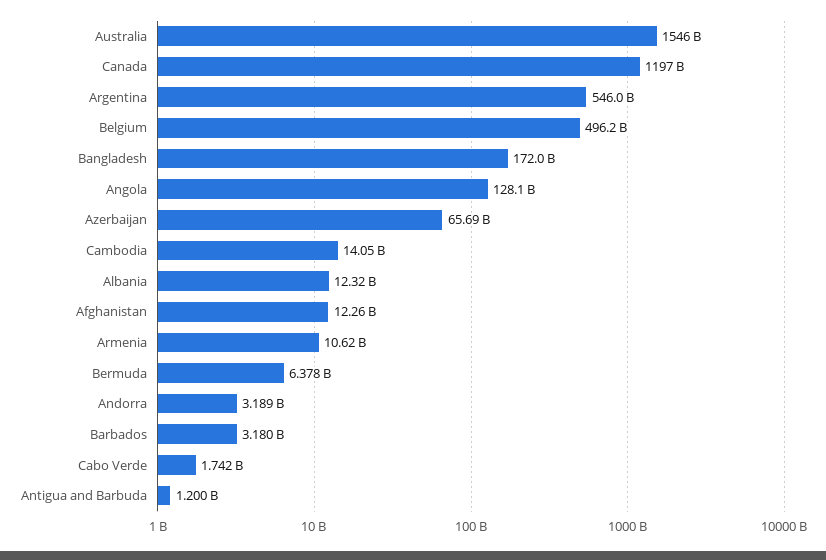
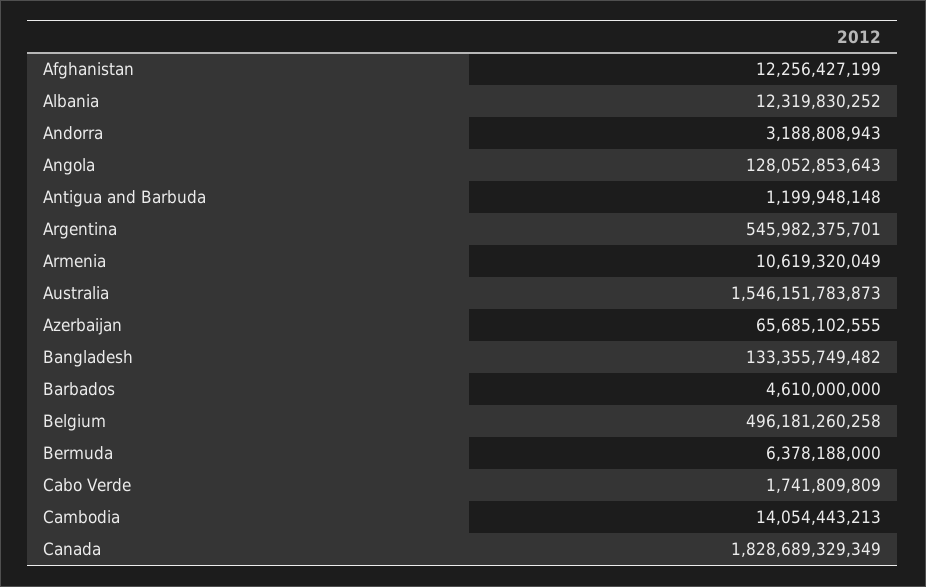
  {
    "Australia": 1546151783873,
-   "Canada": 1197000000000,
+   "Canada": 1828689329349,
    "Argentina": 545982375701,
    "Belgium": 496181260258,
-   "Bangladesh": 172000000000,
+   "Bangladesh": 133355749482,
    "Angola": 128052853643,
    "Azerbaijan": 65685102555,
    "Cambodia": 14054443213,
    "Albania": 12319830252,
    "Afghanistan": 12256427199,
    "Armenia": 10619320049,
    "Bermuda": 6378188000,
    "Andorra": 3188808943,
-   "Barbados": 3180000000,
+   "Barbados": 4610000000,
    "Cabo Verde": 1741809809,
    "Antigua and Barbuda": 1199948148
  }

